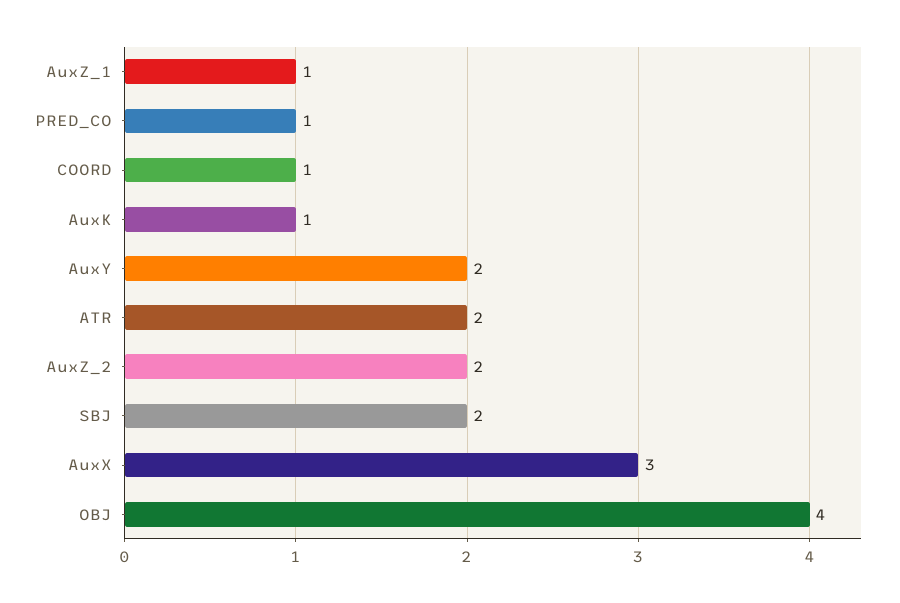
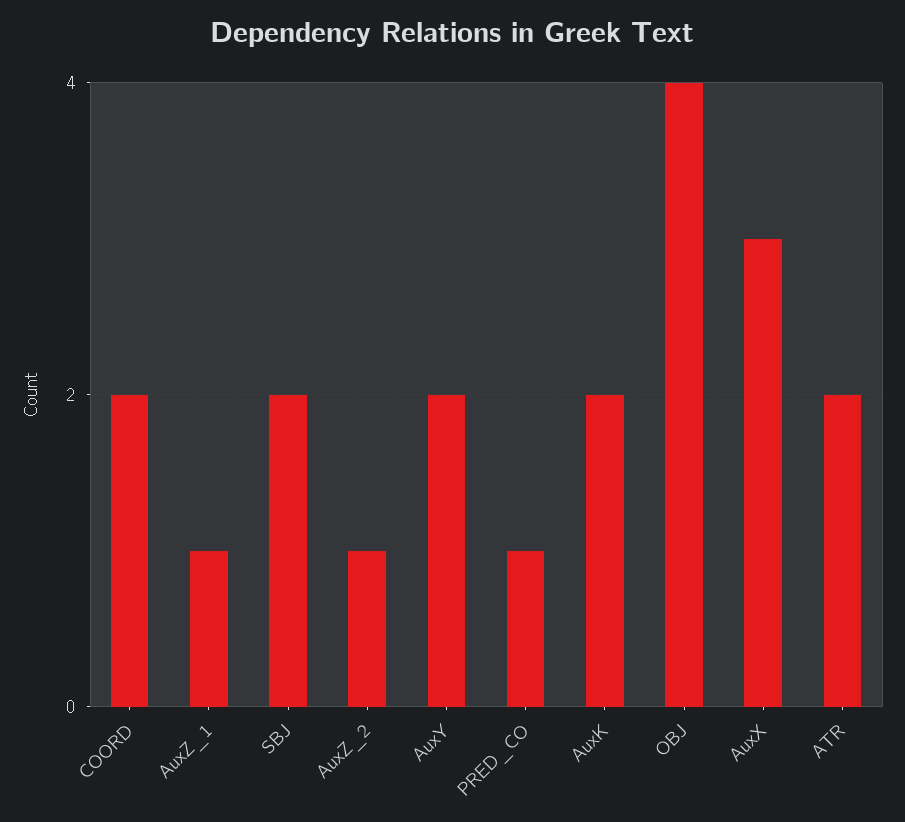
  {
    "AuxZ_1": 1,
    "PRED_CO": 1,
-   "COORD": 1,
+   "COORD": 2,
-   "AuxK": 1,
+   "AuxK": 2,
    "AuxY": 2,
    "ATR": 2,
-   "AuxZ_2": 2,
+   "AuxZ_2": 1,
    "SBJ": 2,
    "AuxX": 3,
    "OBJ": 4
  }

